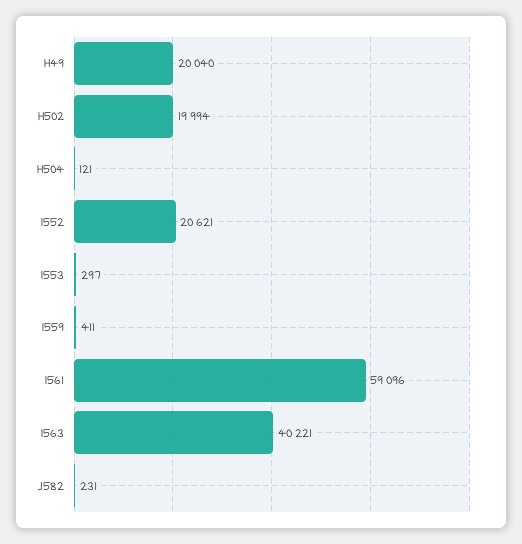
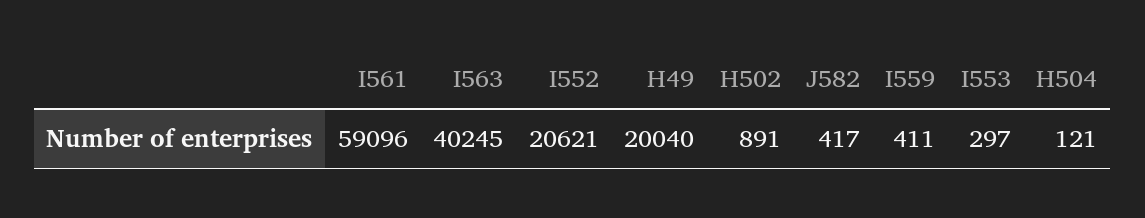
  {
    "H49": 20040,
-   "H502": 19994,
+   "H502": 891,
    "H504": 121,
    "I552": 20621,
    "I553": 297,
    "I559": 411,
    "I561": 59096,
-   "I563": 40221,
+   "I563": 40245,
-   "J582": 231
+   "J582": 417
  }

